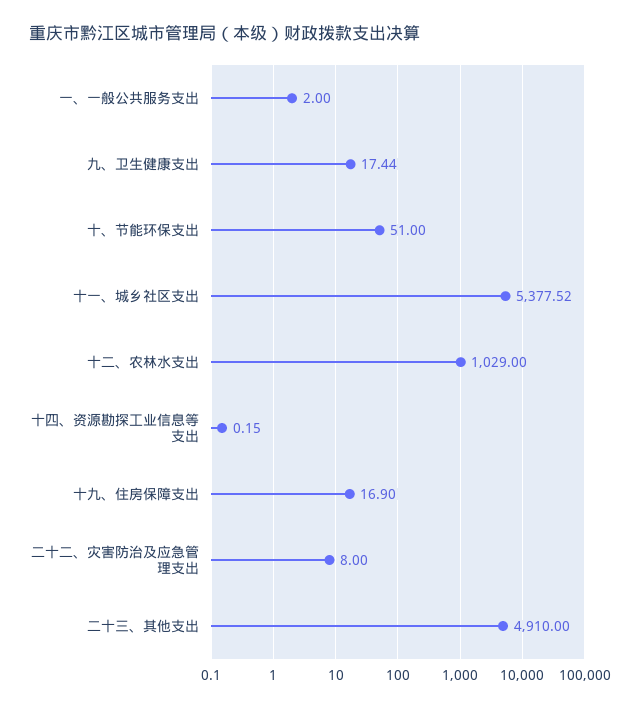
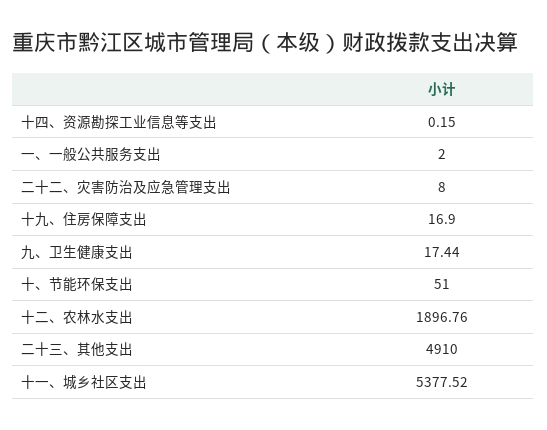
  {
    "一、一般公共服务支出": 2,
    "九、卫生健康支出": 17.44,
    "十、节能环保支出": 51,
    "十一、城乡社区支出": 5377.52,
-   "十二、农林水支出": 1029,
+   "十二、农林水支出": 1896.76,
    "十四、资源勘探工业信息等支出": 0.15,
    "十九、住房保障支出": 16.9,
    "二十二、灾害防治及应急管理支出": 8,
    "二十三、其他支出": 4910
  }

